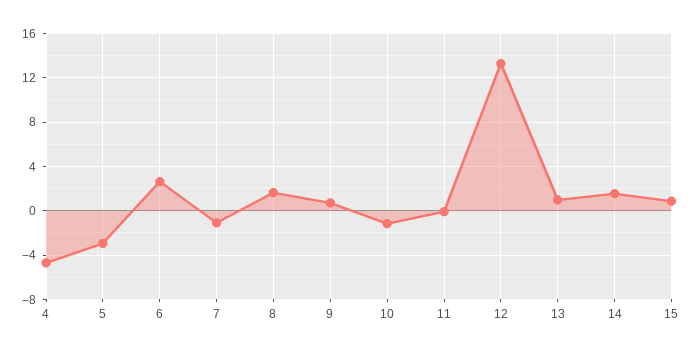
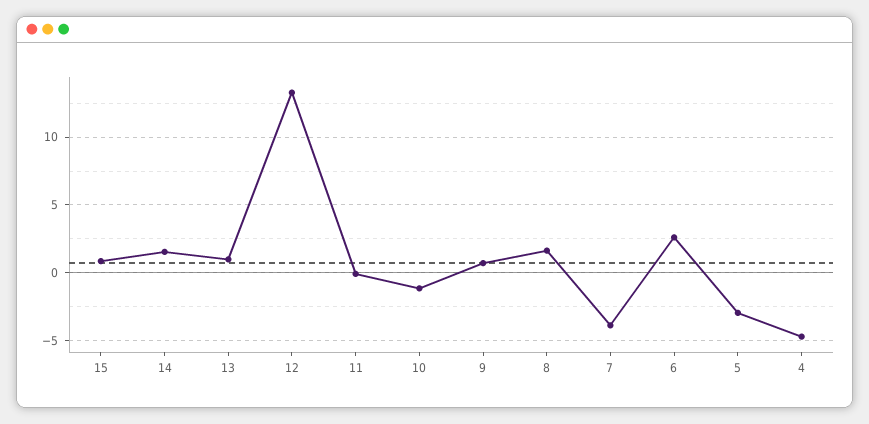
  {
    "4": -4.5,
    "5": -3,
    "6": 2.5,
-   "7": -1,
+   "7": -4,
    "8": 1.5,
    "9": 0.5,
    "10": -1,
    "11": 0,
    "12": 13.5,
    "13": 1,
    "14": 1.5,
    "15": 1
  }

